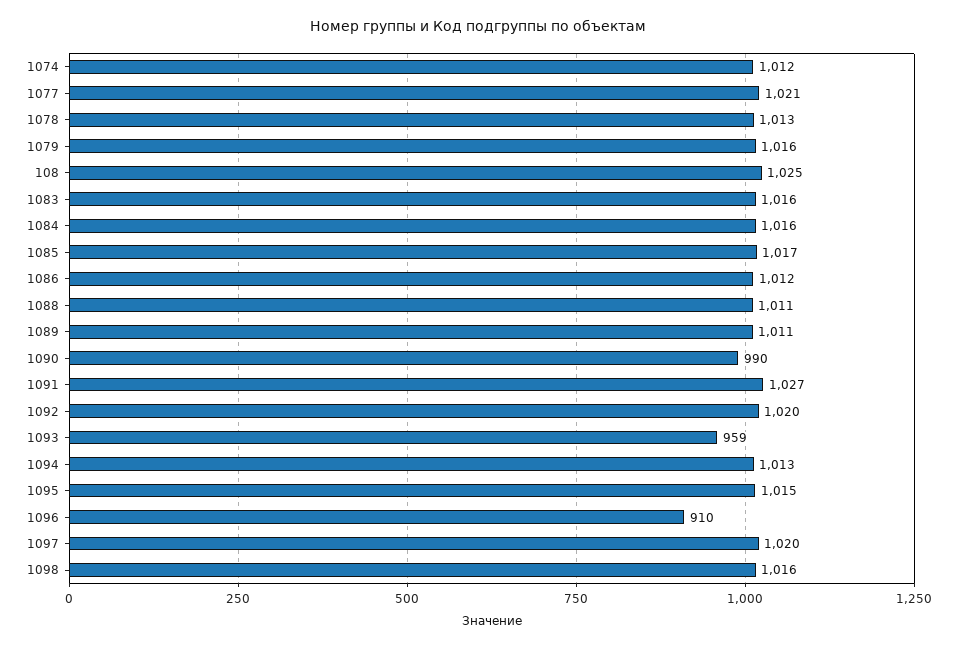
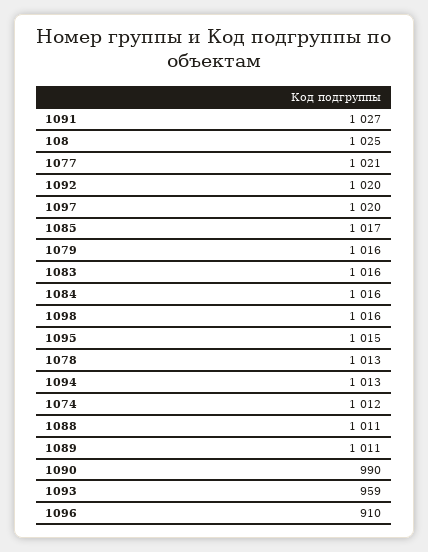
  {
    "1074": 1012,
    "1077": 1021,
    "1078": 1013,
    "1079": 1016,
    "108": 1025,
    "1083": 1016,
    "1084": 1016,
    "1085": 1017,
-   "1086": 1012,
    "1088": 1011,
    "1089": 1011,
    "1090": 990,
    "1091": 1027,
    "1092": 1020,
    "1093": 959,
    "1094": 1013,
    "1095": 1015,
    "1096": 910,
    "1097": 1020,
    "1098": 1016
  }

